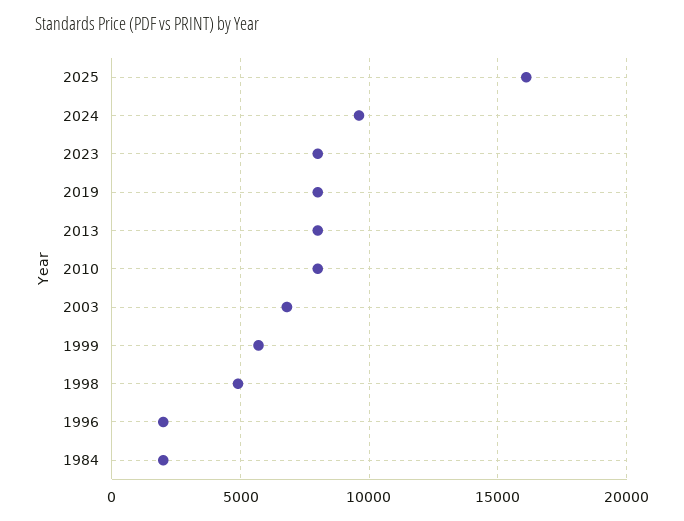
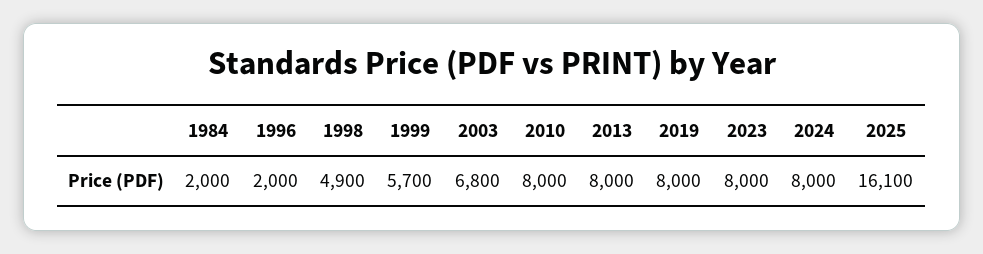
  {
    "2025": 16100,
-   "2024": 9500,
+   "2024": 8000,
    "2023": 8000,
    "2019": 8000,
    "2013": 8000,
    "2010": 8000,
    "2003": 6800,
    "1999": 5700,
    "1998": 4900,
    "1996": 2000,
    "1984": 2000
  }

